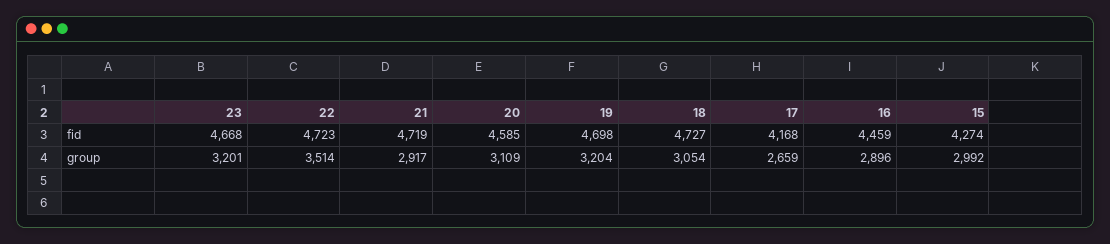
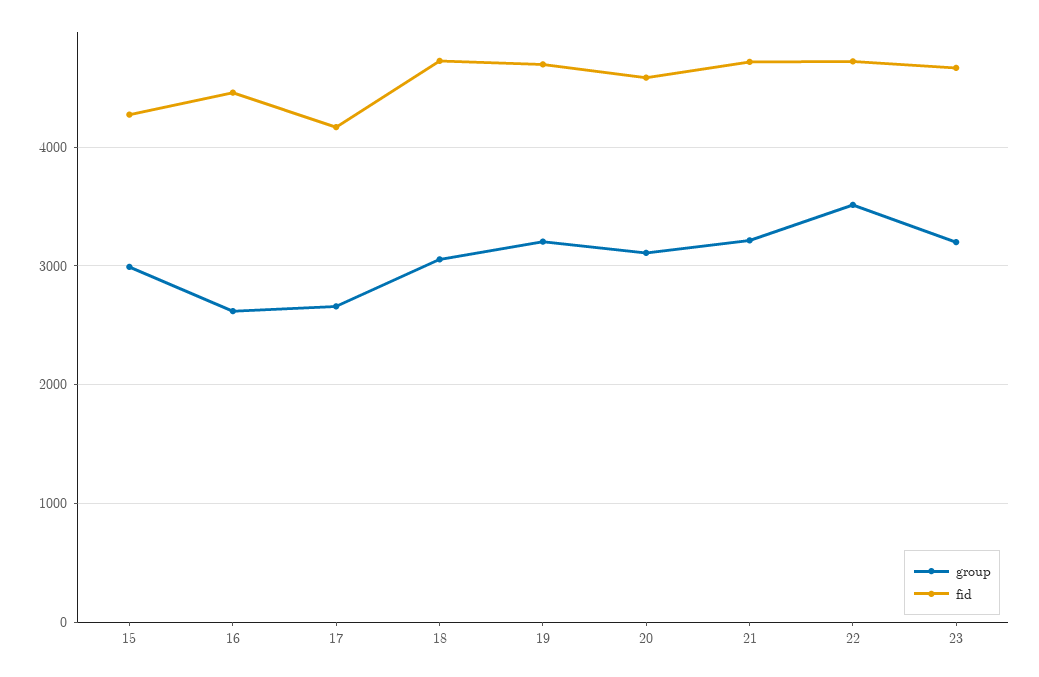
  {
    "fid": {
      "23": 4668,
      "22": 4723,
      "21": 4719,
      "20": 4585,
      "19": 4698,
      "18": 4727,
      "17": 4168,
      "16": 4459,
      "15": 4274
    },
    "group": {
      "23": 3201,
      "22": 3514,
-     "21": 2917,
+     "21": 3200,
      "20": 3109,
      "19": 3204,
      "18": 3054,
      "17": 2659,
-     "16": 2896,
+     "16": 2600,
      "15": 2992
    }
  }

